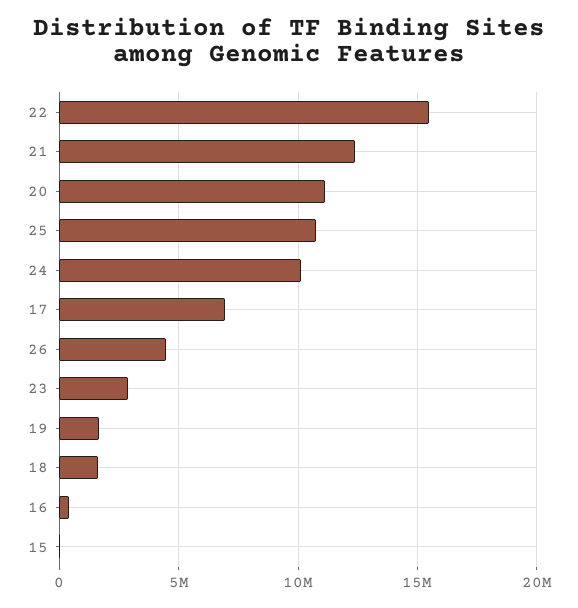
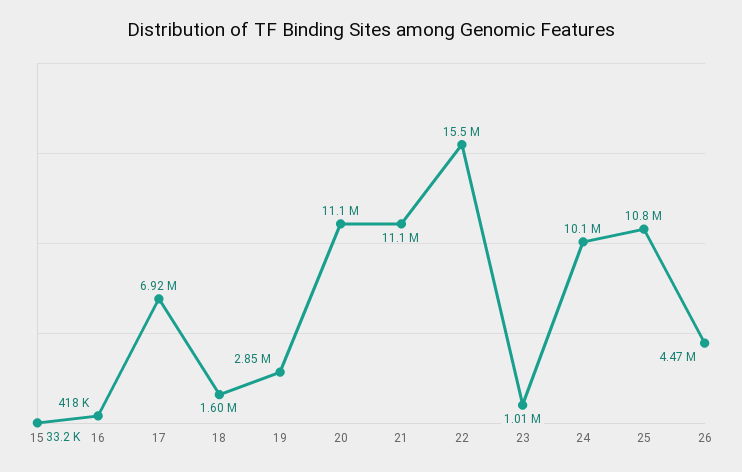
  {
    "22": 15500000,
-   "21": 12500000,
+   "21": 11100000,
    "20": 11100000,
    "25": 10800000,
    "24": 10100000,
    "17": 6920000,
    "26": 4470000,
-   "23": 3000000,
+   "23": 1010000,
-   "19": 1500000,
+   "19": 2850000,
    "18": 1600000,
    "16": 418000,
    "15": 33200
  }

